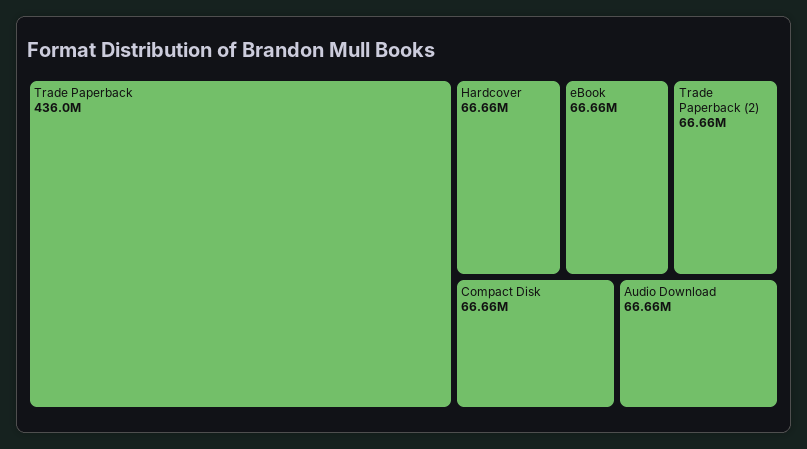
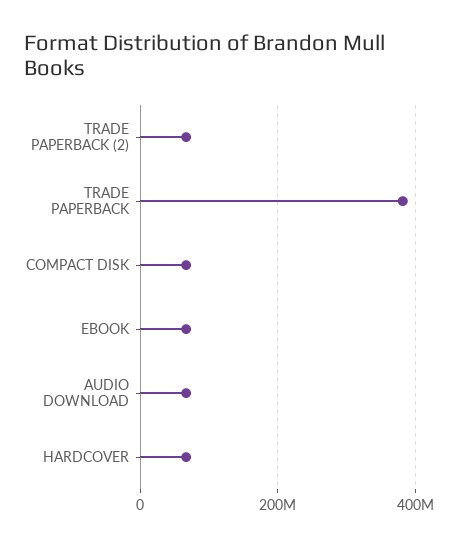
  {
-   "Trade Paperback": 436000000,
+   "Trade Paperback": 380000000,
    "Hardcover": 66660000,
    "eBook": 66660000,
    "Trade Paperback (2)": 66660000,
    "Compact Disk": 66660000,
    "Audio Download": 66660000
  }

